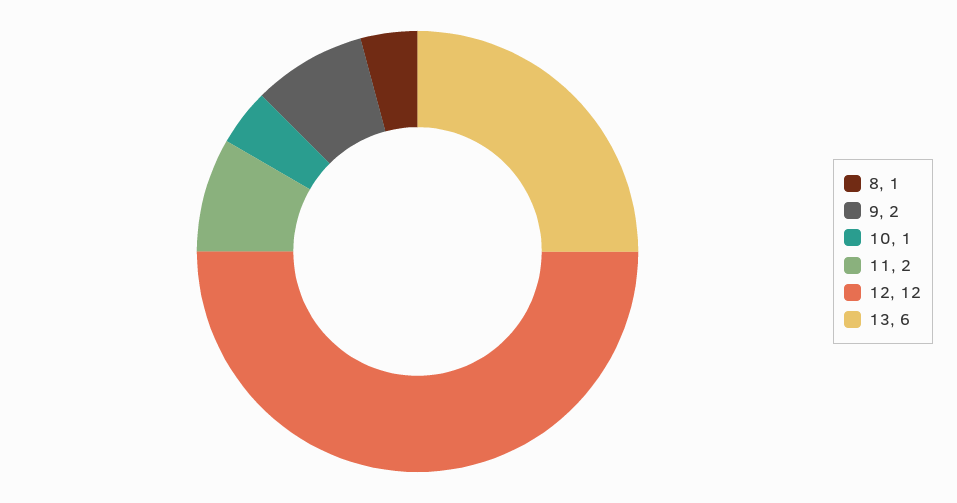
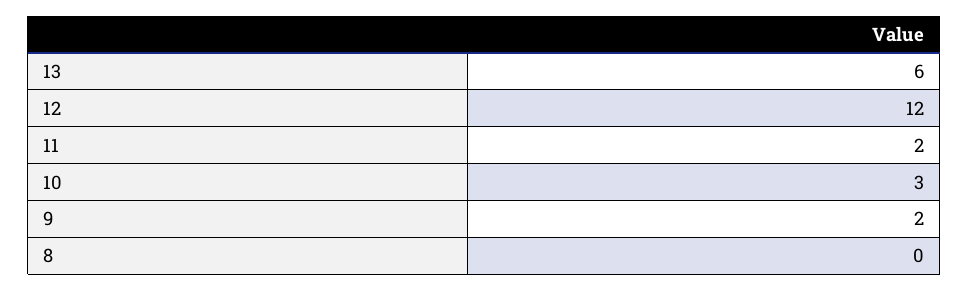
  {
-   "8": 1,
+   "8": 0,
    "9": 2,
-   "10": 1,
+   "10": 3,
    "11": 2,
    "12": 12,
    "13": 6
  }

